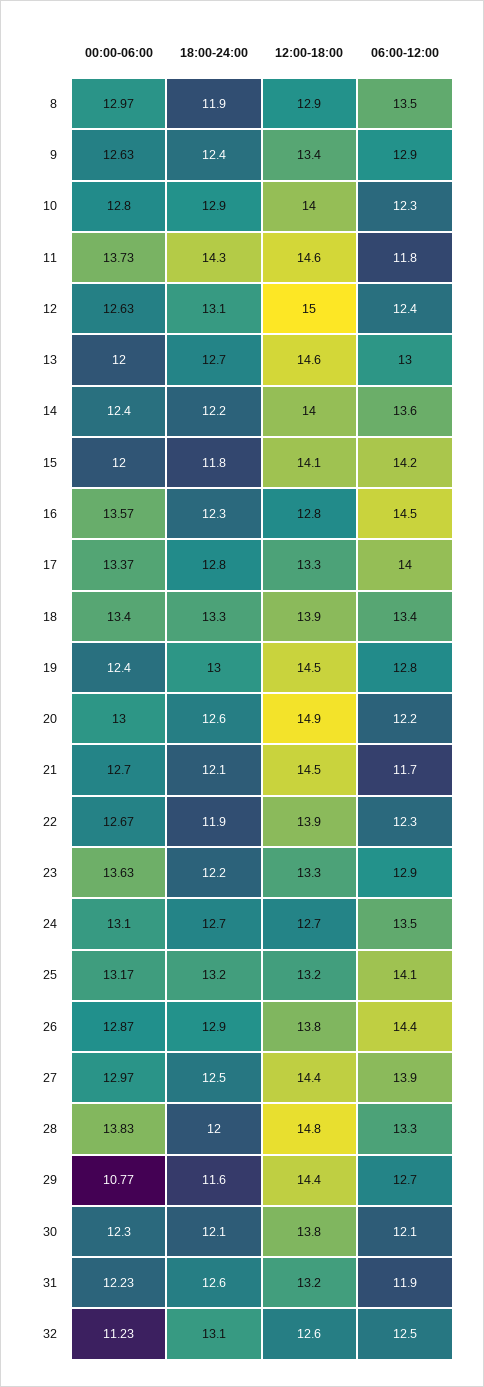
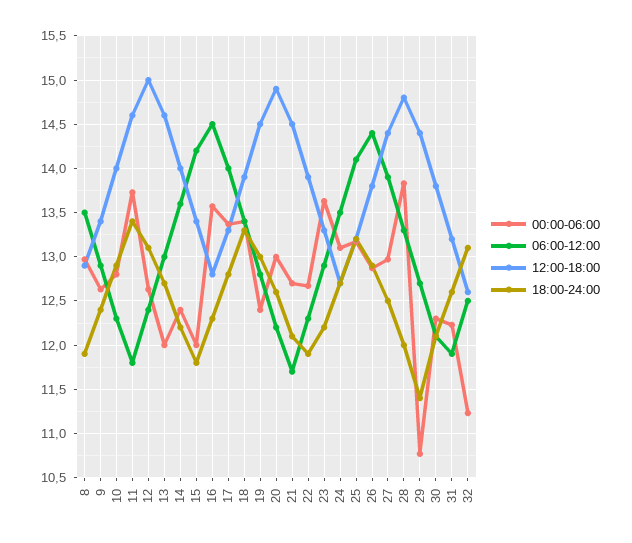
  {
    "00:00-06:00": {
      "8": 12.97,
      "9": 12.63,
      "10": 12.8,
      "11": 13.73,
      "12": 12.63,
      "13": 12,
      "14": 12.4,
      "15": 12,
      "16": 13.57,
      "17": 13.37,
      "18": 13.4,
      "19": 12.4,
      "20": 13,
      "21": 12.7,
      "22": 12.67,
      "23": 13.63,
      "24": 13.1,
      "25": 13.17,
      "26": 12.87,
      "27": 12.97,
      "28": 13.83,
      "29": 10.77,
      "30": 12.3,
      "31": 12.23,
      "32": 11.23
    },
    "18:00-24:00": {
      "8": 11.9,
      "9": 12.4,
      "10": 12.9,
-     "11": 14.3,
+     "11": 13.4,
      "12": 13.1,
      "13": 12.7,
      "14": 12.2,
      "15": 11.8,
      "16": 12.3,
      "17": 12.8,
      "18": 13.3,
      "19": 13,
      "20": 12.6,
      "21": 12.1,
      "22": 11.9,
      "23": 12.2,
      "24": 12.7,
      "25": 13.2,
      "26": 12.9,
      "27": 12.5,
      "28": 12,
-     "29": 11.6,
+     "29": 11.4,
      "30": 12.1,
      "31": 12.6,
      "32": 13.1
    },
    "12:00-18:00": {
      "8": 12.9,
      "9": 13.4,
      "10": 14,
      "11": 14.6,
      "12": 15,
      "13": 14.6,
      "14": 14,
-     "15": 14.1,
+     "15": 13.4,
      "16": 12.8,
      "17": 13.3,
      "18": 13.9,
      "19": 14.5,
      "20": 14.9,
      "21": 14.5,
      "22": 13.9,
      "23": 13.3,
      "24": 12.7,
      "25": 13.2,
      "26": 13.8,
      "27": 14.4,
      "28": 14.8,
      "29": 14.4,
      "30": 13.8,
      "31": 13.2,
      "32": 12.6
    },
    "06:00-12:00": {
      "8": 13.5,
      "9": 12.9,
      "10": 12.3,
      "11": 11.8,
      "12": 12.4,
      "13": 13,
      "14": 13.6,
      "15": 14.2,
      "16": 14.5,
      "17": 14,
      "18": 13.4,
      "19": 12.8,
      "20": 12.2,
      "21": 11.7,
      "22": 12.3,
      "23": 12.9,
      "24": 13.5,
      "25": 14.1,
      "26": 14.4,
      "27": 13.9,
      "28": 13.3,
      "29": 12.7,
      "30": 12.1,
      "31": 11.9,
      "32": 12.5
    }
  }

